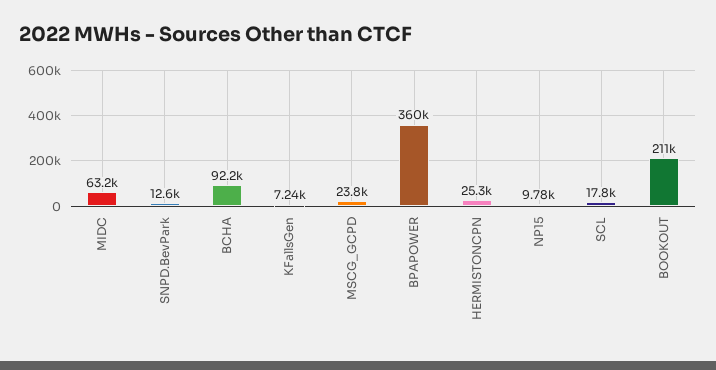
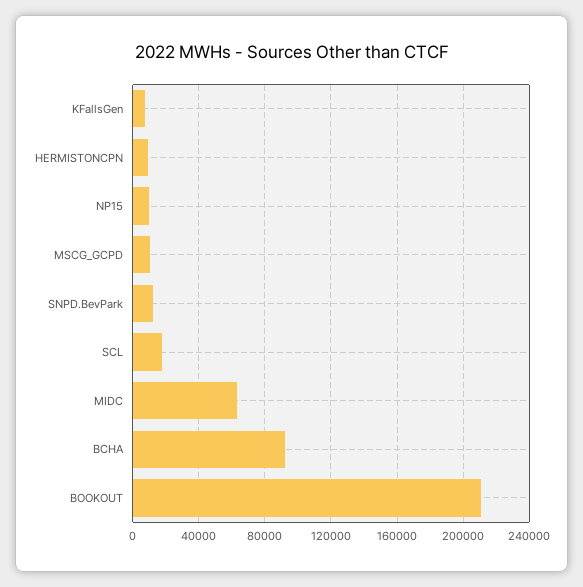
  {
    "MIDC": 63200,
    "SNPD.BevPark": 12600,
    "BCHA": 92200,
    "KFallsGen": 7240,
-   "MSCG_GCPD": 23800,
+   "MSCG_GCPD": 10000,
-   "BPAPOWER": 360000,
-   "HERMISTONCPN": 25300,
+   "HERMISTONCPN": 10000,
    "NP15": 9780,
    "SCL": 17800,
    "BOOKOUT": 211000
  }

